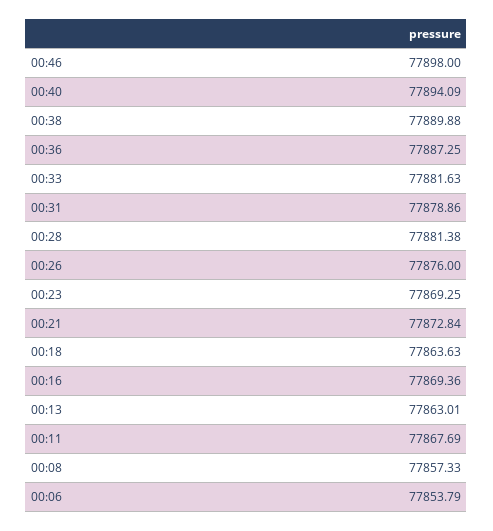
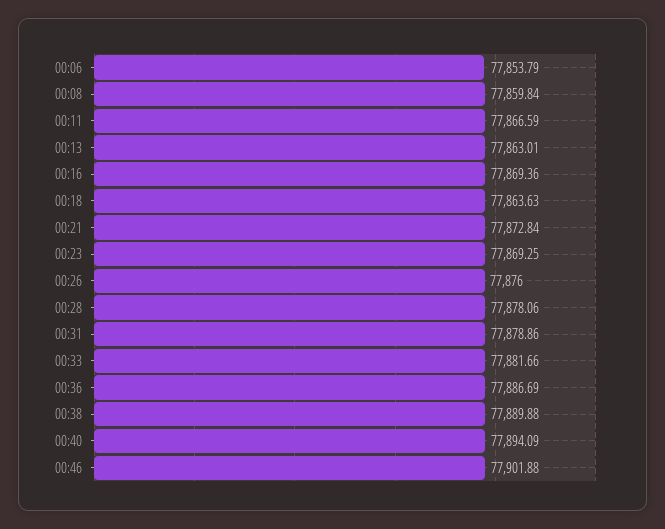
  {
-   "00:46": 77898,
+   "00:46": 77901.88,
    "00:40": 77894.09,
    "00:38": 77889.88,
-   "00:36": 77887.25,
+   "00:36": 77886.69,
-   "00:33": 77881.63,
+   "00:33": 77881.66,
    "00:31": 77878.86,
-   "00:28": 77881.38,
+   "00:28": 77878.06,
    "00:26": 77876,
    "00:23": 77869.25,
    "00:21": 77872.84,
    "00:18": 77863.63,
    "00:16": 77869.36,
    "00:13": 77863.01,
-   "00:11": 77867.69,
+   "00:11": 77866.59,
-   "00:08": 77857.33,
+   "00:08": 77859.84,
    "00:06": 77853.79
  }

